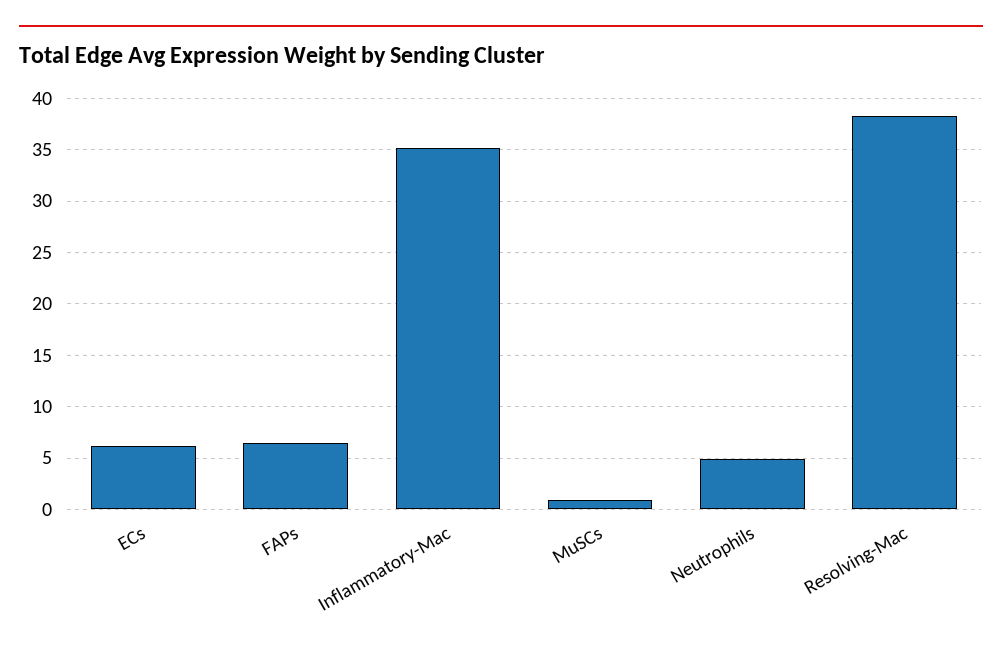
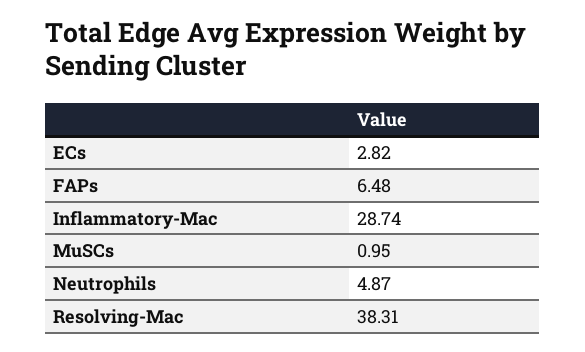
  {
-   "ECs": 6,
+   "ECs": 2.82,
    "FAPs": 6.48,
-   "Inflammatory-Mac": 35,
+   "Inflammatory-Mac": 28.74,
    "MuSCs": 0.95,
    "Neutrophils": 4.87,
    "Resolving-Mac": 38.31
  }

